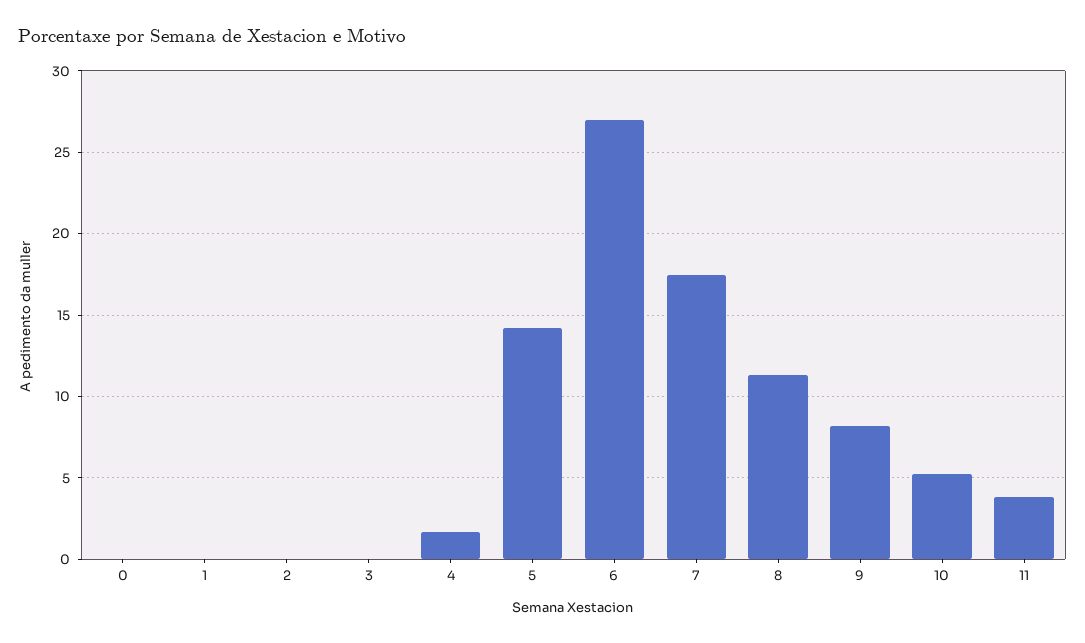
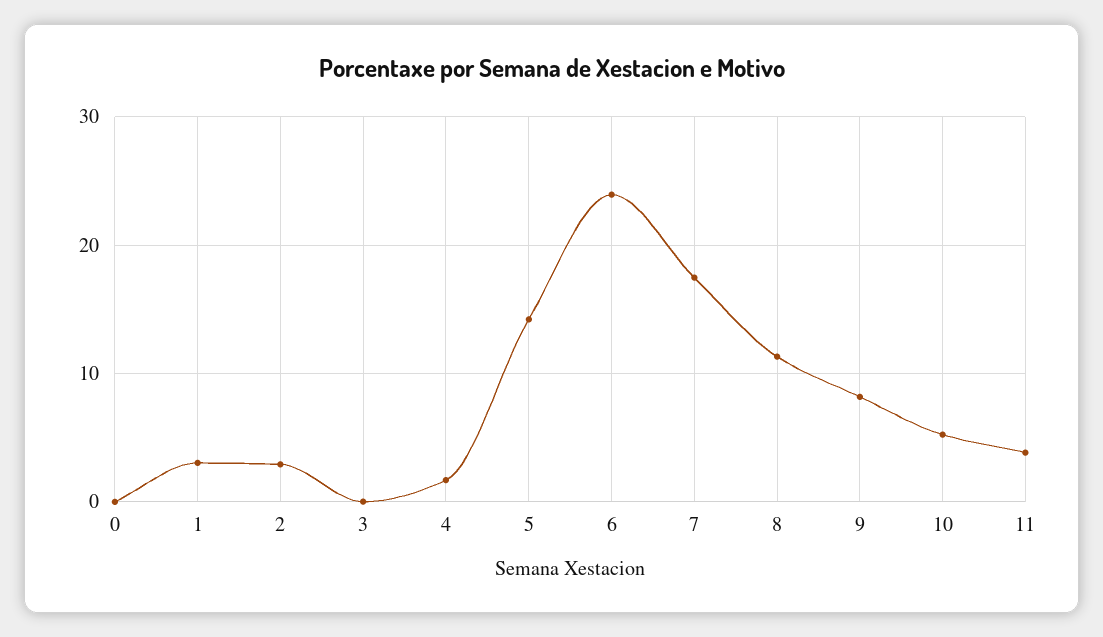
  {
    "0": 0,
-   "1": 0,
+   "1": 3,
-   "2": 0,
+   "2": 3,
    "3": 0,
    "4": 1.5,
    "5": 14,
-   "6": 27,
+   "6": 24,
    "7": 17.5,
    "8": 11.5,
    "9": 8,
    "10": 5,
    "11": 4
  }

